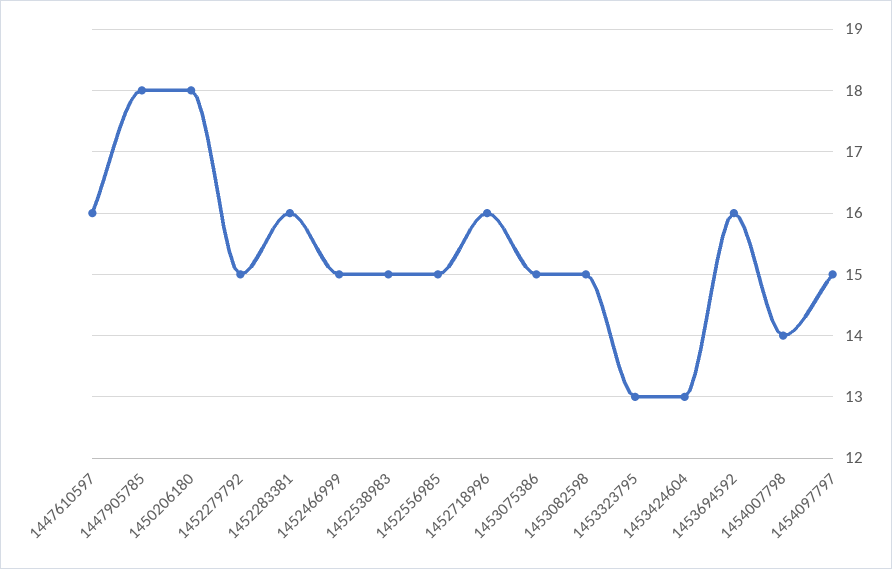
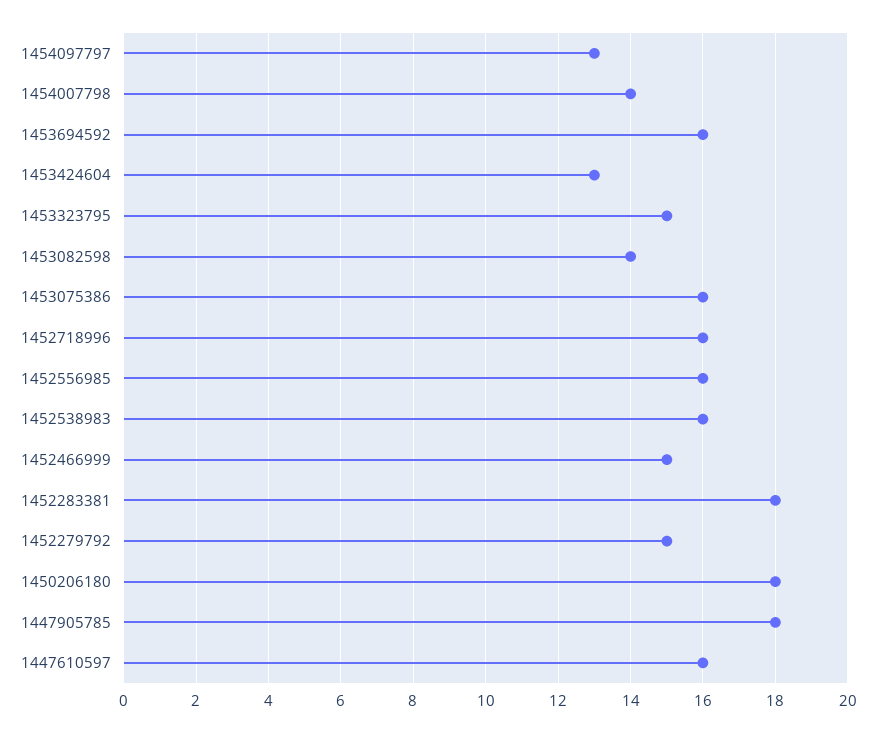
  {
    "1447610597": 16,
    "1447905785": 18,
    "1450206180": 18,
    "1452279792": 15,
-   "1452283381": 16,
+   "1452283381": 18,
    "1452466999": 15,
-   "1452538983": 15,
+   "1452538983": 16,
-   "1452556985": 15,
+   "1452556985": 16,
    "1452718996": 16,
-   "1453075386": 15,
+   "1453075386": 16,
-   "1453082598": 15,
+   "1453082598": 14,
-   "1453323795": 13,
+   "1453323795": 15,
    "1453424604": 13,
    "1453694592": 16,
    "1454007798": 14,
-   "1454097797": 15
+   "1454097797": 13
  }

